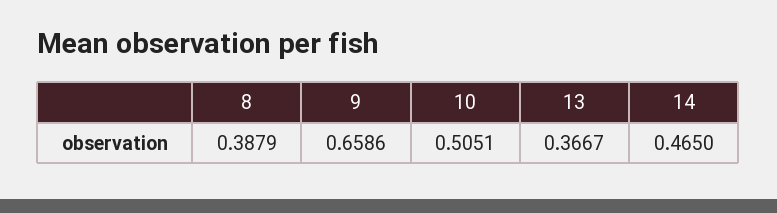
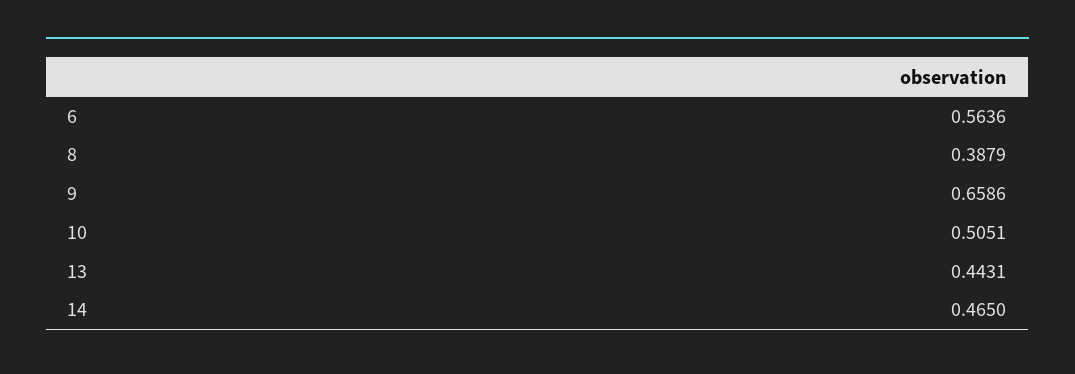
  {
    "8": 0.3879,
    "9": 0.6586,
    "10": 0.5051,
-   "13": 0.3667,
+   "13": 0.4431,
-   "14": 0.465
+   "14": 0.465,
+   "6": 0.5636
  }

